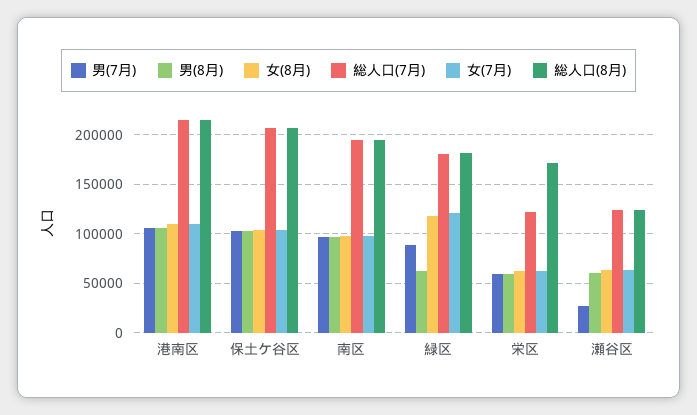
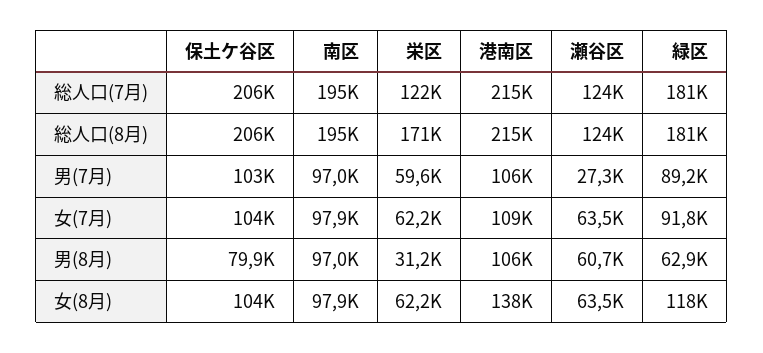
  {
    "男(7月)": {
      "港南区": 106000,
      "保土ケ谷区": 103000,
      "南区": 97000,
      "緑区": 89200,
      "栄区": 59600,
      "瀬谷区": 27300
    },
    "男(8月)": {
      "港南区": 106000,
-     "保土ケ谷区": 100000,
+     "保土ケ谷区": 79900,
      "南区": 97000,
      "緑区": 62900,
-     "栄区": 60000,
+     "栄区": 31200,
      "瀬谷区": 60700
    },
    "女(8月)": {
-     "港南区": 110000,
+     "港南区": 138000,
      "保土ケ谷区": 104000,
      "南区": 97900,
      "緑区": 118000,
      "栄区": 62200,
      "瀬谷区": 63500
    },
    "総人口(7月)": {
      "港南区": 215000,
      "保土ケ谷区": 206000,
      "南区": 195000,
      "緑区": 181000,
      "栄区": 122000,
      "瀬谷区": 124000
    },
    "女(7月)": {
      "港南区": 109000,
      "保土ケ谷区": 104000,
      "南区": 97900,
-     "緑区": 120000,
+     "緑区": 91800,
      "栄区": 62200,
      "瀬谷区": 63500
    },
    "総人口(8月)": {
      "港南区": 215000,
      "保土ケ谷区": 206000,
      "南区": 195000,
      "緑区": 181000,
      "栄区": 171000,
      "瀬谷区": 124000
    }
  }

